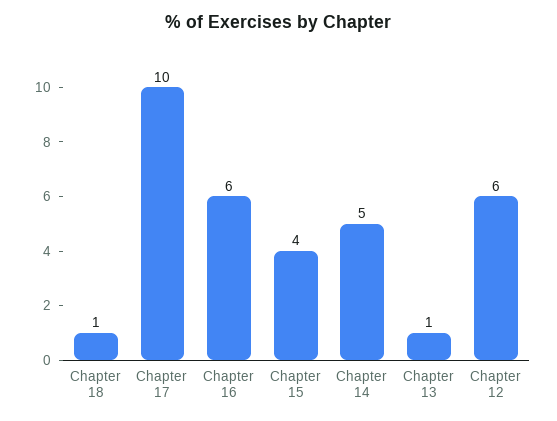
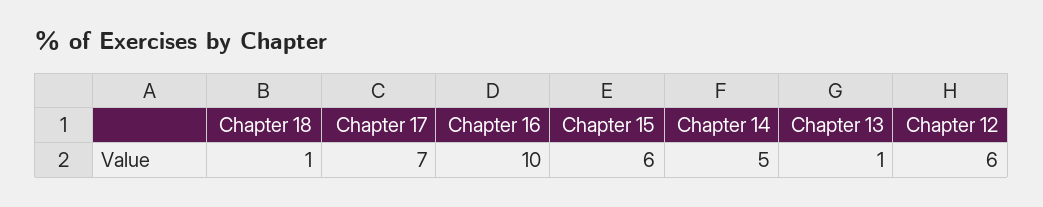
  {
    "Chapter 18": 1,
-   "Chapter 17": 10,
+   "Chapter 17": 7,
-   "Chapter 16": 6,
+   "Chapter 16": 10,
-   "Chapter 15": 4,
+   "Chapter 15": 6,
    "Chapter 14": 5,
    "Chapter 13": 1,
    "Chapter 12": 6
  }

